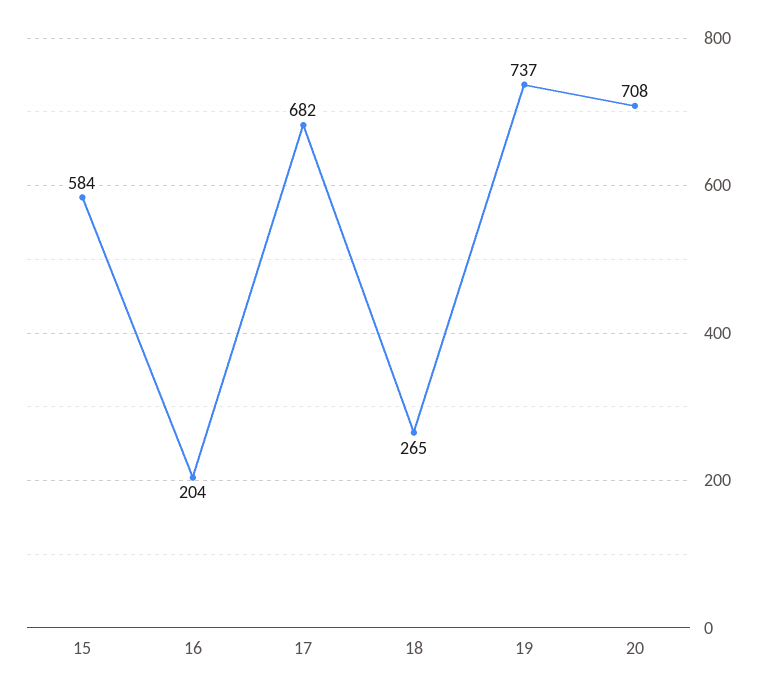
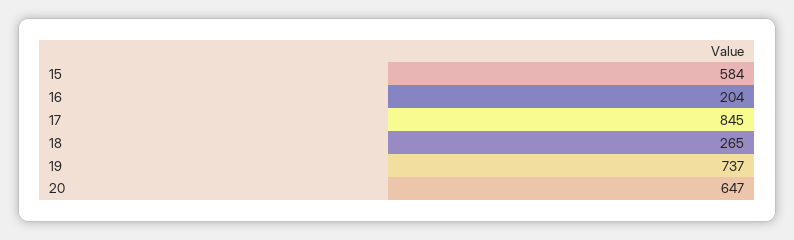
  {
    "15": 584,
    "16": 204,
-   "17": 682,
+   "17": 845,
    "18": 265,
    "19": 737,
-   "20": 708
+   "20": 647
  }

